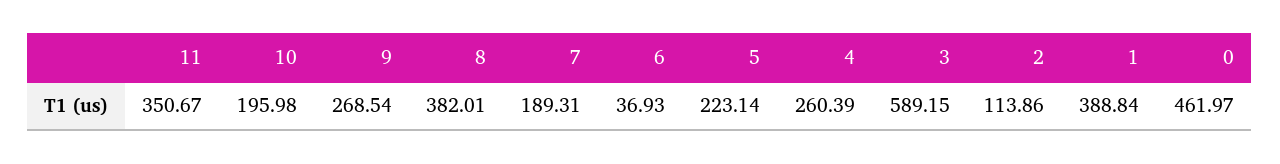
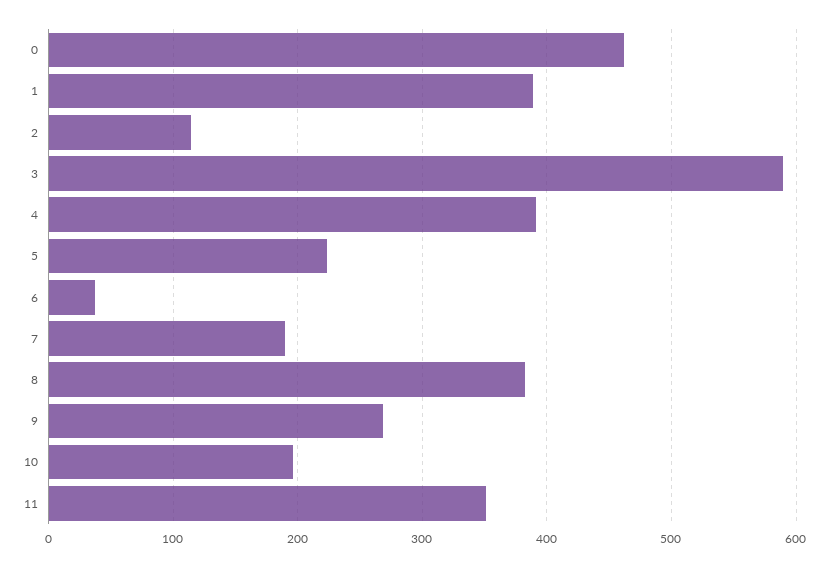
  {
    "11": 350.67,
    "10": 195.98,
    "9": 268.54,
    "8": 382.01,
    "7": 189.31,
    "6": 36.93,
    "5": 223.14,
-   "4": 260.39,
+   "4": 390,
    "3": 589.15,
    "2": 113.86,
    "1": 388.84,
    "0": 461.97
  }

